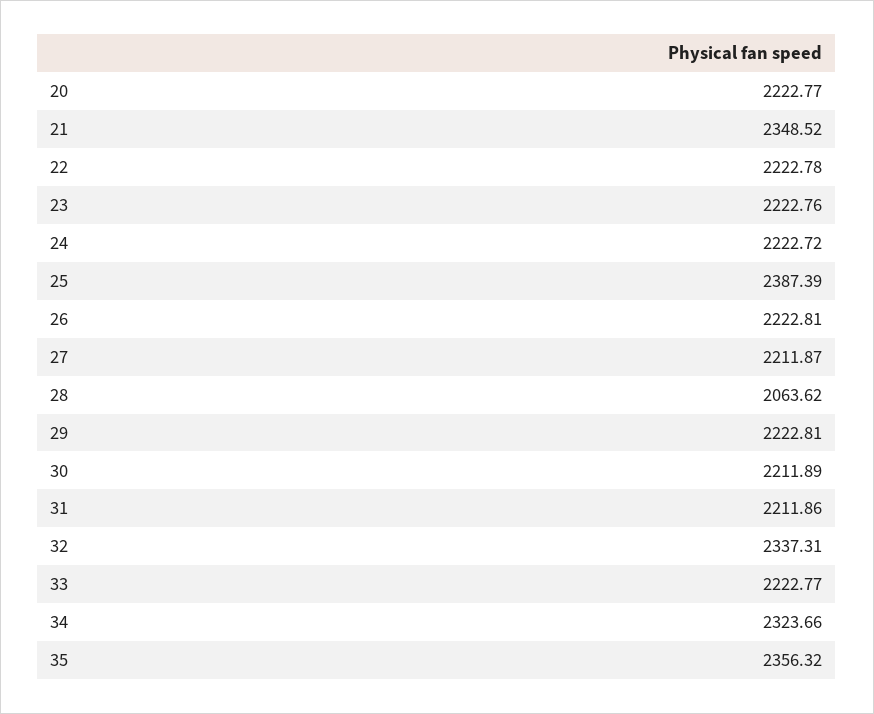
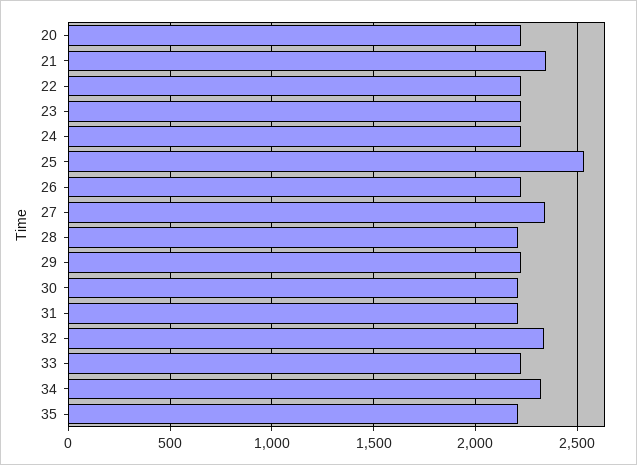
  {
    "20": 2222.77,
    "21": 2348.52,
    "22": 2222.78,
    "23": 2222.76,
    "24": 2222.72,
-   "25": 2387.39,
+   "25": 2550,
    "26": 2222.81,
-   "27": 2211.87,
+   "27": 2350,
-   "28": 2063.62,
+   "28": 2200,
    "29": 2222.81,
    "30": 2211.89,
    "31": 2211.86,
    "32": 2337.31,
    "33": 2222.77,
    "34": 2323.66,
-   "35": 2356.32
+   "35": 2200
  }

